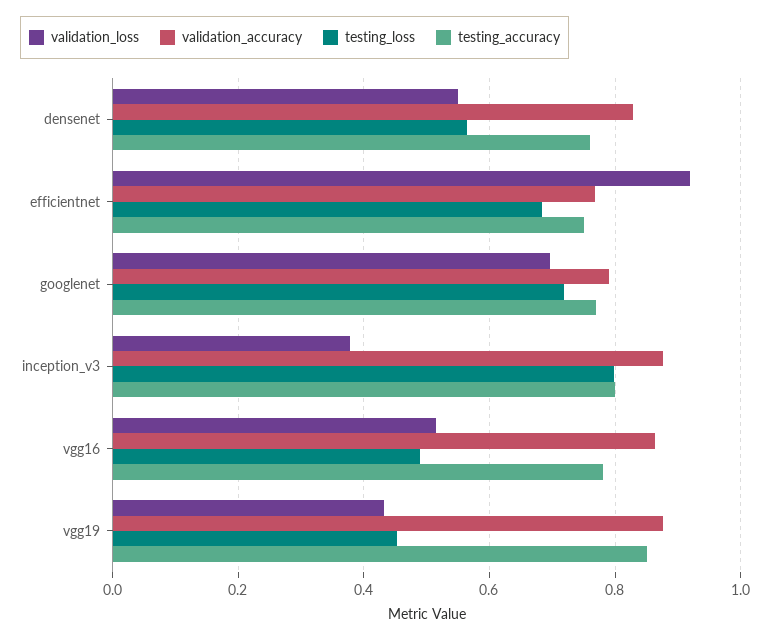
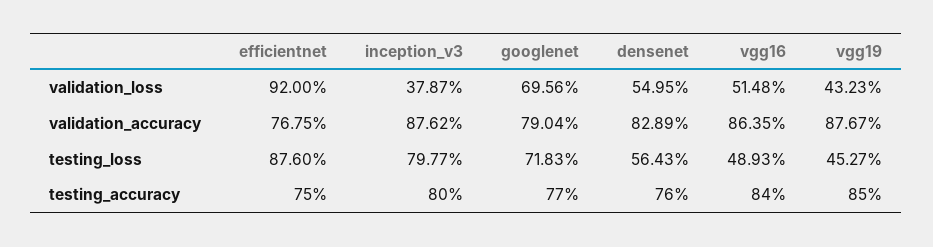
  {
    "validation_loss": {
      "densenet": 0.5495,
      "efficientnet": 0.92,
      "googlenet": 0.6956,
      "inception_v3": 0.3787,
      "vgg16": 0.5148,
      "vgg19": 0.4323
    },
    "validation_accuracy": {
      "densenet": 0.8289,
      "efficientnet": 0.7675,
      "googlenet": 0.7904,
      "inception_v3": 0.8762,
      "vgg16": 0.8635,
      "vgg19": 0.8767
    },
    "testing_loss": {
      "densenet": 0.5643,
-     "efficientnet": 0.68,
+     "efficientnet": 0.876,
      "googlenet": 0.7183,
      "inception_v3": 0.7977,
      "vgg16": 0.4893,
      "vgg19": 0.4527
    },
    "testing_accuracy": {
      "densenet": 0.76,
      "efficientnet": 0.75,
      "googlenet": 0.77,
      "inception_v3": 0.8,
-     "vgg16": 0.78,
+     "vgg16": 0.84,
      "vgg19": 0.85
    }
  }

